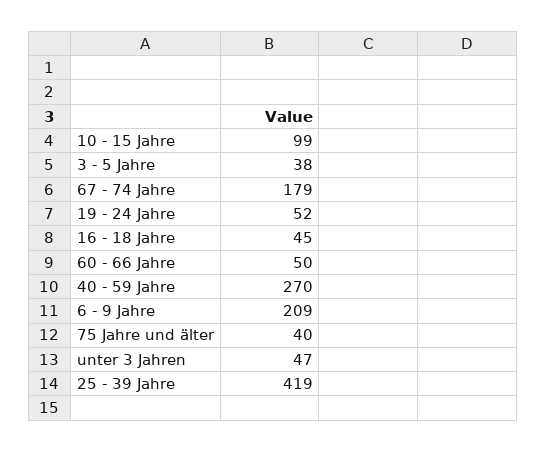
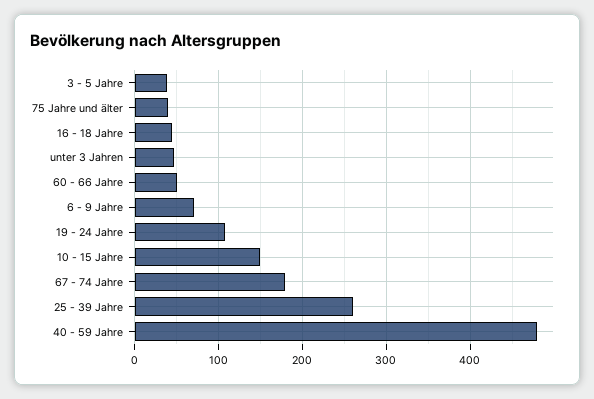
  {
-   "10 - 15 Jahre": 99,
+   "10 - 15 Jahre": 150,
    "3 - 5 Jahre": 38,
    "67 - 74 Jahre": 179,
-   "19 - 24 Jahre": 52,
+   "19 - 24 Jahre": 110,
    "16 - 18 Jahre": 45,
    "60 - 66 Jahre": 50,
-   "40 - 59 Jahre": 270,
+   "40 - 59 Jahre": 480,
-   "6 - 9 Jahre": 209,
+   "6 - 9 Jahre": 70,
    "75 Jahre und älter": 40,
    "unter 3 Jahren": 47,
-   "25 - 39 Jahre": 419
+   "25 - 39 Jahre": 260
  }

